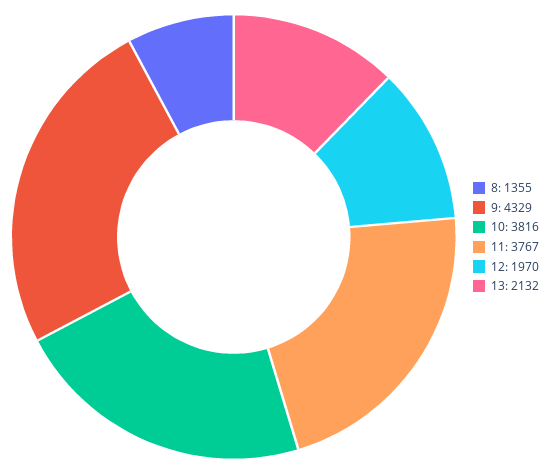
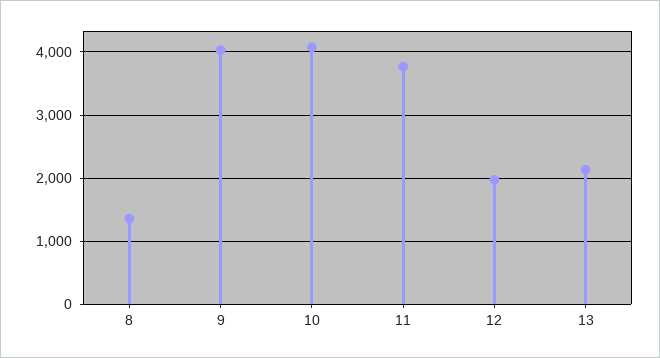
  {
    "8": 1355,
-   "9": 4329,
+   "9": 4000,
-   "10": 3816,
+   "10": 4100,
    "11": 3767,
    "12": 1970,
    "13": 2132
  }

